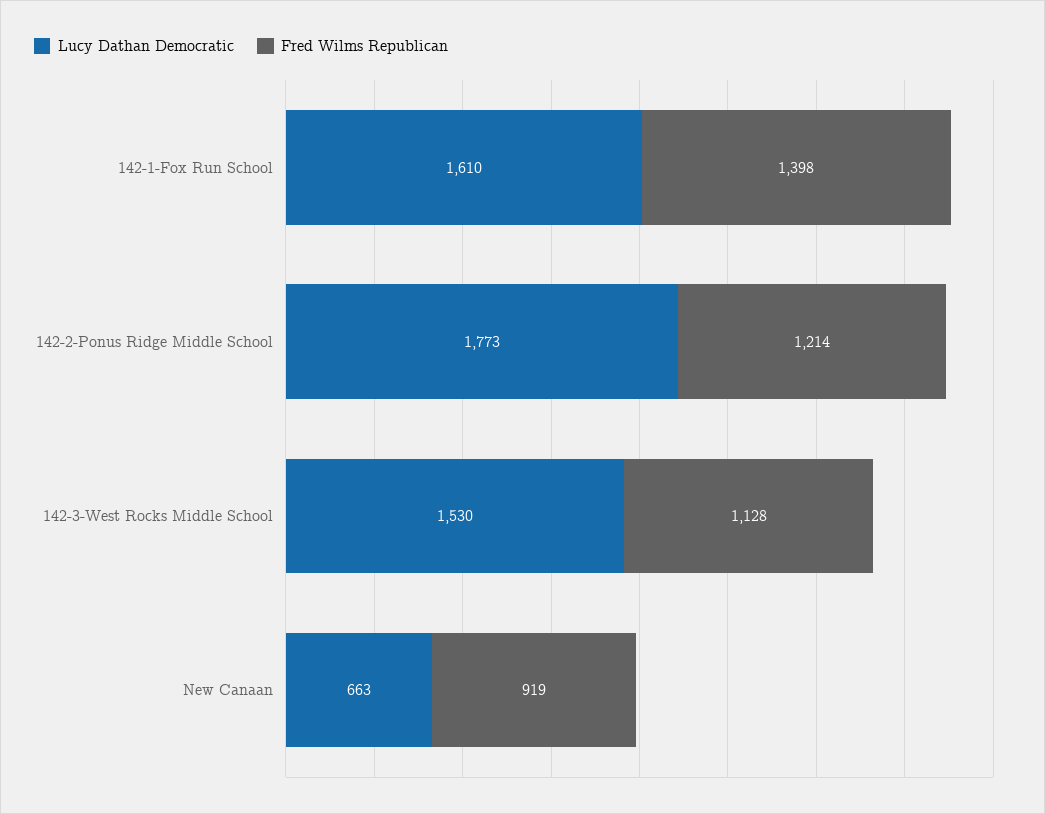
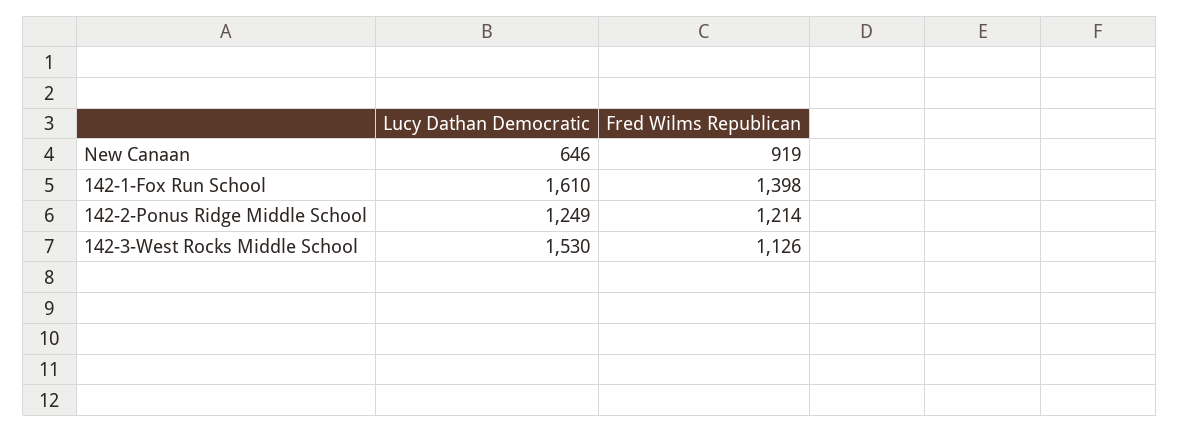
  {
    "Lucy Dathan Democratic": {
      "142-1-Fox Run School": 1610,
-     "142-2-Ponus Ridge Middle School": 1773,
+     "142-2-Ponus Ridge Middle School": 1249,
      "142-3-West Rocks Middle School": 1530,
-     "New Canaan": 663
+     "New Canaan": 646
    },
    "Fred Wilms Republican": {
      "142-1-Fox Run School": 1398,
      "142-2-Ponus Ridge Middle School": 1214,
-     "142-3-West Rocks Middle School": 1128,
+     "142-3-West Rocks Middle School": 1126,
      "New Canaan": 919
    }
  }

